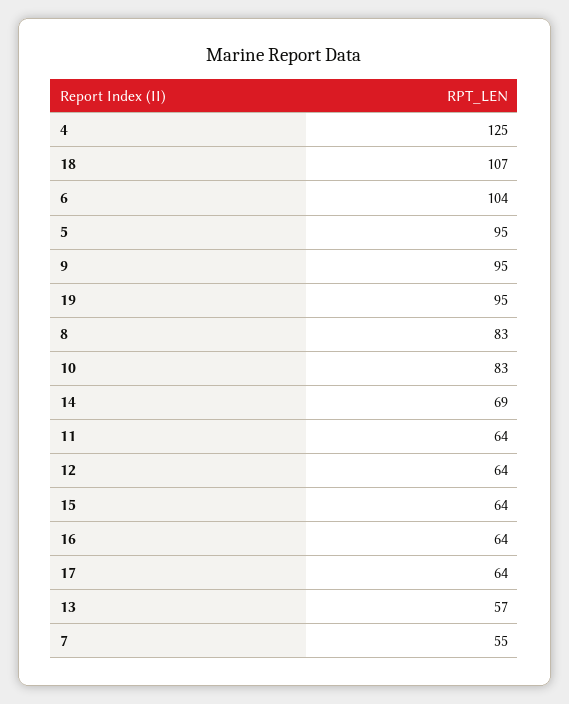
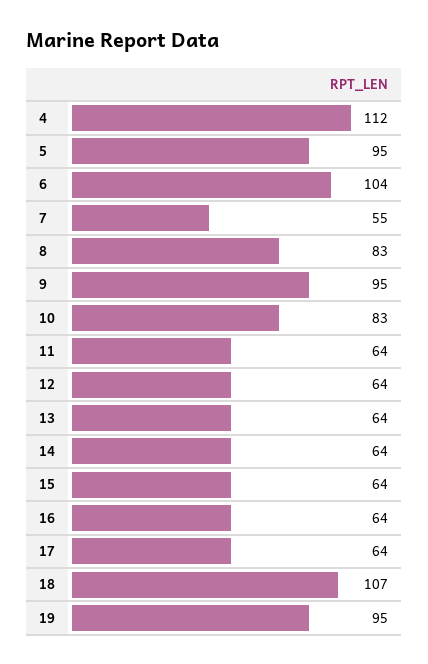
  {
-   "4": 125,
+   "4": 112,
    "18": 107,
    "6": 104,
    "5": 95,
    "9": 95,
    "19": 95,
    "8": 83,
    "10": 83,
-   "14": 69,
+   "14": 64,
    "11": 64,
    "12": 64,
    "15": 64,
    "16": 64,
    "17": 64,
-   "13": 57,
+   "13": 64,
    "7": 55
  }

